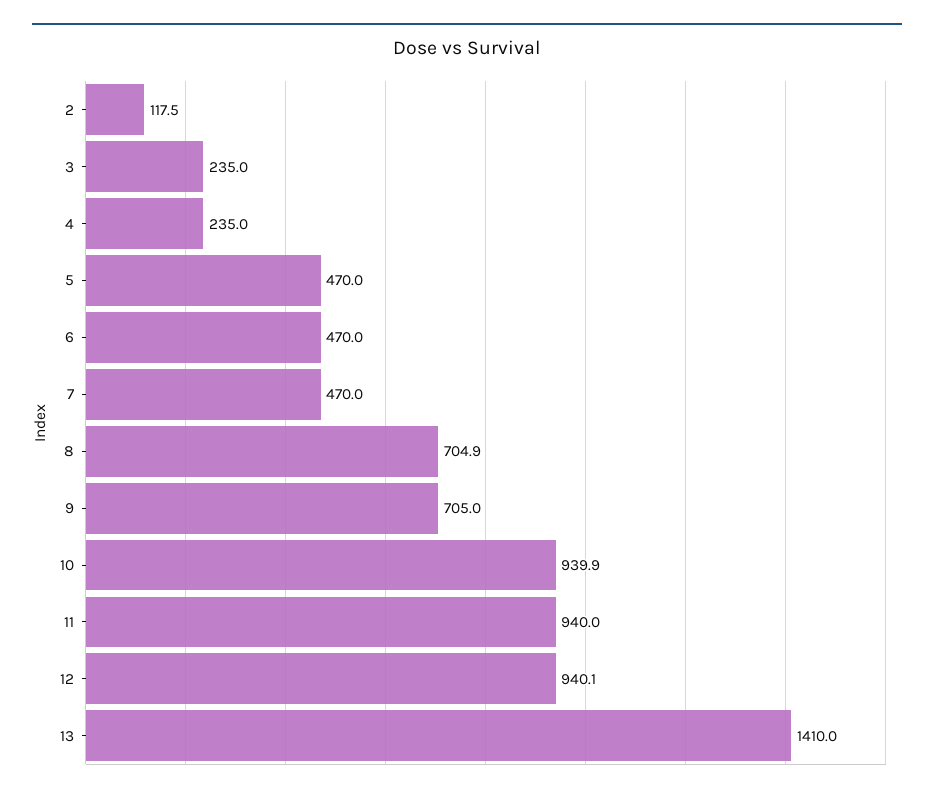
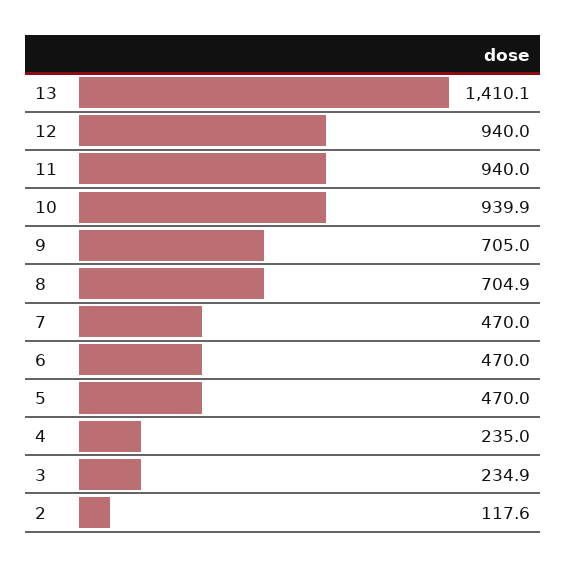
  {
-   "2": 117.5,
+   "2": 117.6,
-   "3": 235,
+   "3": 234.9,
    "4": 235,
    "5": 470,
    "6": 470,
    "7": 470,
    "8": 704.9,
    "9": 705,
    "10": 939.9,
    "11": 940,
-   "12": 940.1,
+   "12": 940,
-   "13": 1410
+   "13": 1410.1
  }

